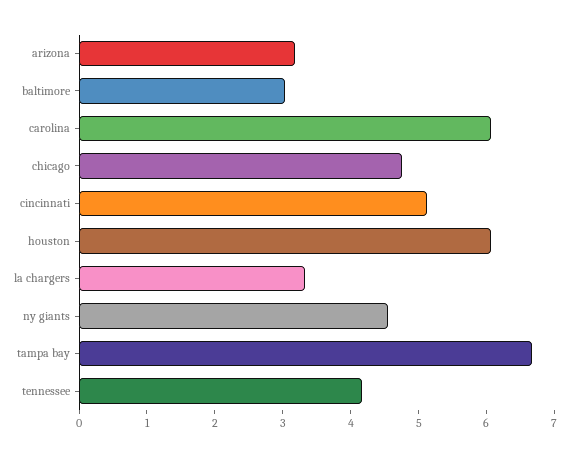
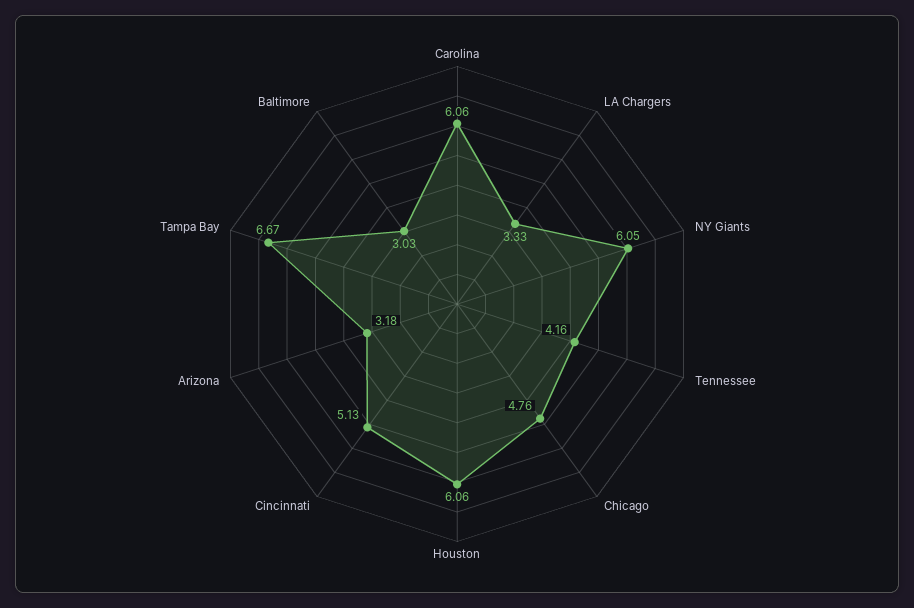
  {
    "arizona": 3.18,
    "baltimore": 3.03,
    "carolina": 6.06,
    "chicago": 4.76,
    "cincinnati": 5.13,
    "houston": 6.06,
    "la chargers": 3.33,
-   "ny giants": 4.6,
+   "ny giants": 6.05,
    "tampa bay": 6.67,
    "tennessee": 4.16
  }

